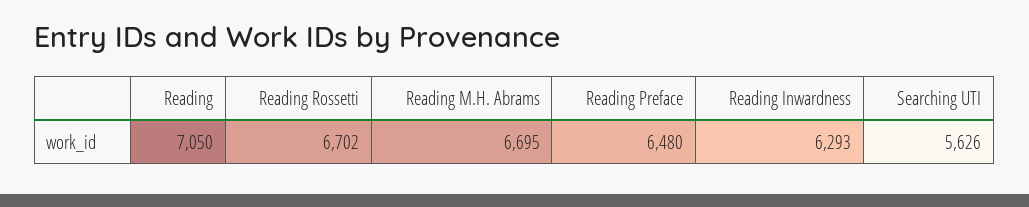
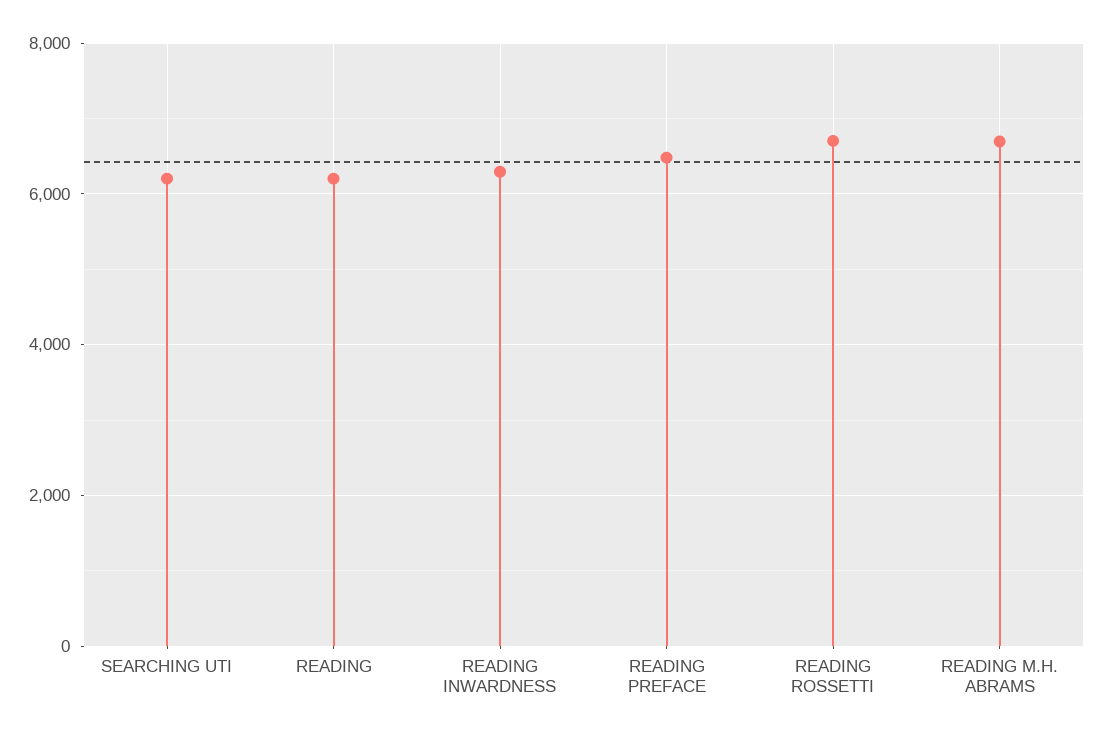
  {
-   "Reading": 7050,
+   "Reading": 6200,
    "Reading Rossetti": 6702,
    "Reading M.H. Abrams": 6695,
    "Reading Preface": 6480,
    "Reading Inwardness": 6293,
-   "Searching UTI": 5626
+   "Searching UTI": 6200
  }

